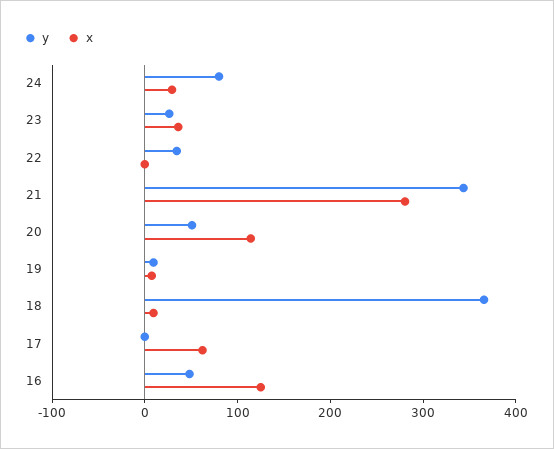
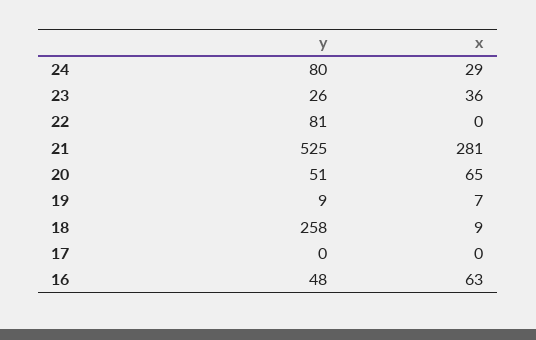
  {
    "y": {
      "24": 80,
      "23": 26,
-     "22": 40,
+     "22": 81,
-     "21": 340,
+     "21": 525,
      "20": 51,
      "19": 9,
-     "18": 360,
+     "18": 258,
      "17": 0,
      "16": 48
    },
    "x": {
      "24": 29,
      "23": 36,
      "22": 0,
      "21": 281,
-     "20": 120,
+     "20": 65,
      "19": 7,
      "18": 9,
-     "17": 60,
+     "17": 0,
-     "16": 120
+     "16": 63
    }
  }

